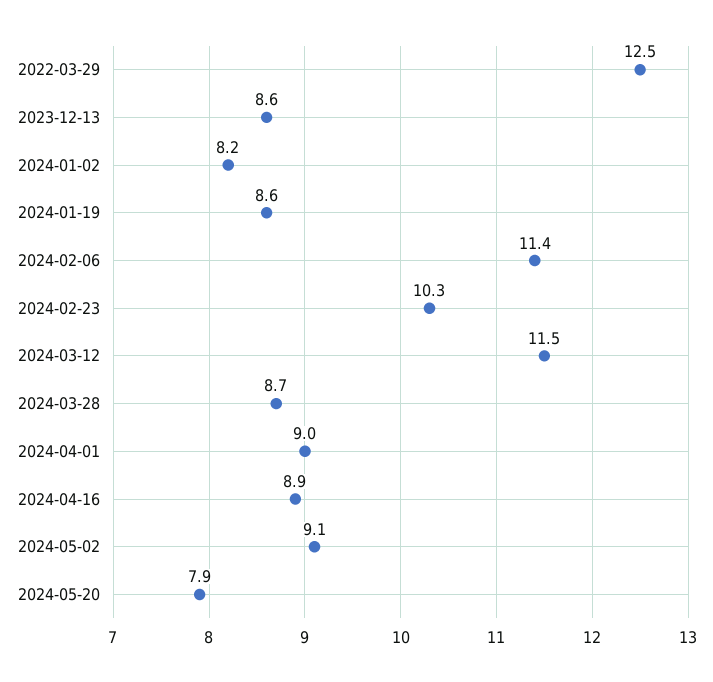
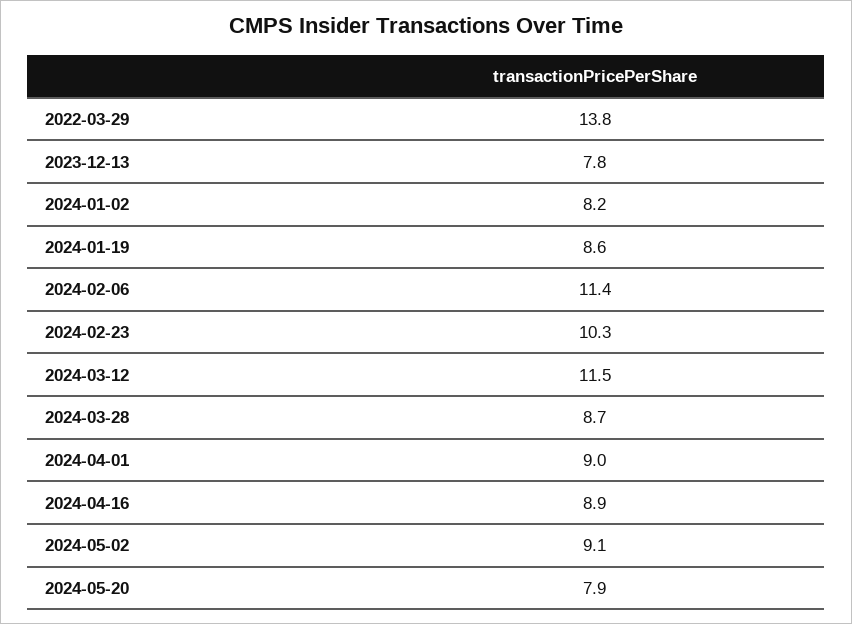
  {
-   "2022-03-29": 12.5,
+   "2022-03-29": 13.8,
-   "2023-12-13": 8.6,
+   "2023-12-13": 7.8,
    "2024-01-02": 8.2,
    "2024-01-19": 8.6,
    "2024-02-06": 11.4,
    "2024-02-23": 10.3,
    "2024-03-12": 11.5,
    "2024-03-28": 8.7,
    "2024-04-01": 9,
    "2024-04-16": 8.9,
    "2024-05-02": 9.1,
    "2024-05-20": 7.9
  }

